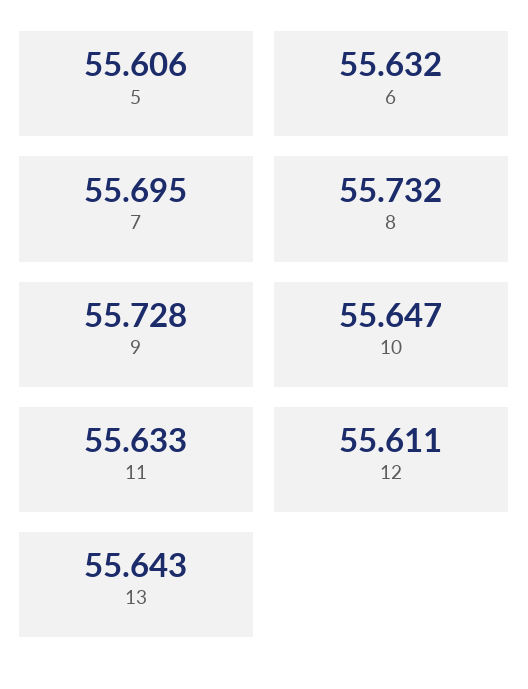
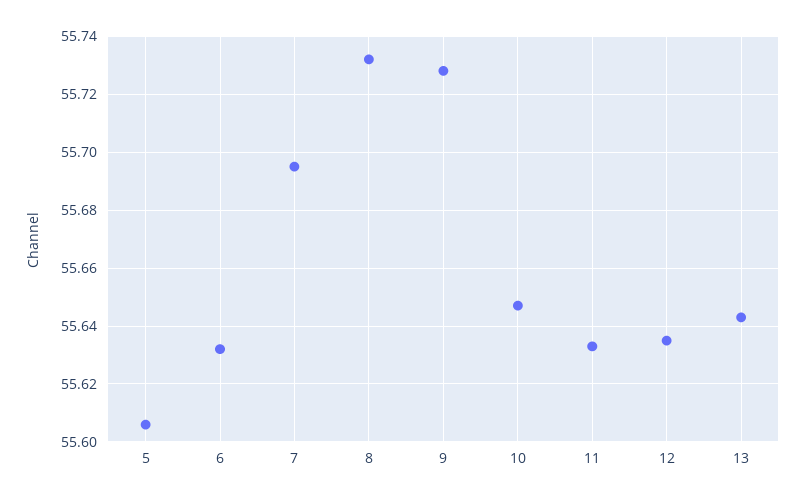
  {
    "5": 55.606,
    "6": 55.632,
    "7": 55.695,
    "8": 55.732,
    "9": 55.728,
    "10": 55.647,
    "11": 55.633,
-   "12": 55.611,
+   "12": 55.635,
    "13": 55.643
  }

